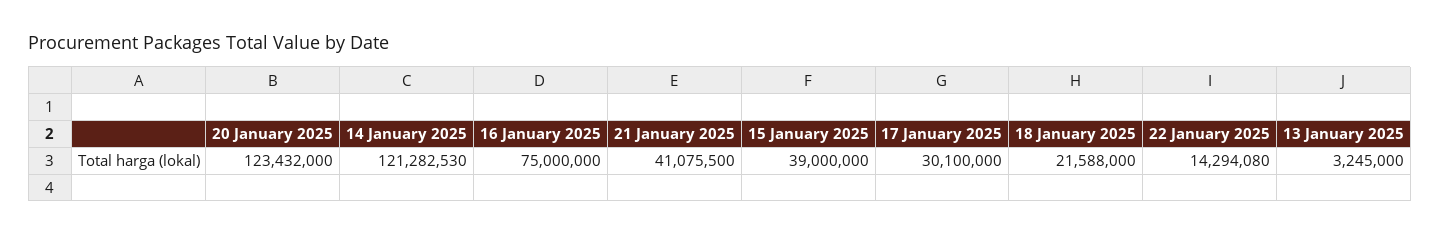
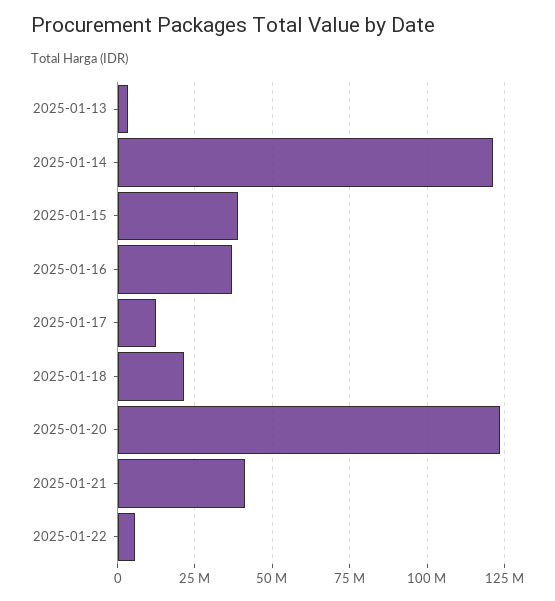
  {
    "20 January 2025": 123432000,
    "14 January 2025": 121282530,
-   "16 January 2025": 75000000,
+   "16 January 2025": 37500000,
    "21 January 2025": 41075500,
    "15 January 2025": 39000000,
-   "17 January 2025": 30100000,
+   "17 January 2025": 12500000,
    "18 January 2025": 21588000,
-   "22 January 2025": 14294080,
+   "22 January 2025": 5000000,
    "13 January 2025": 3245000
  }

